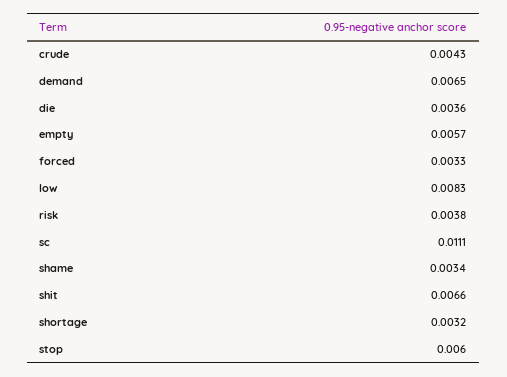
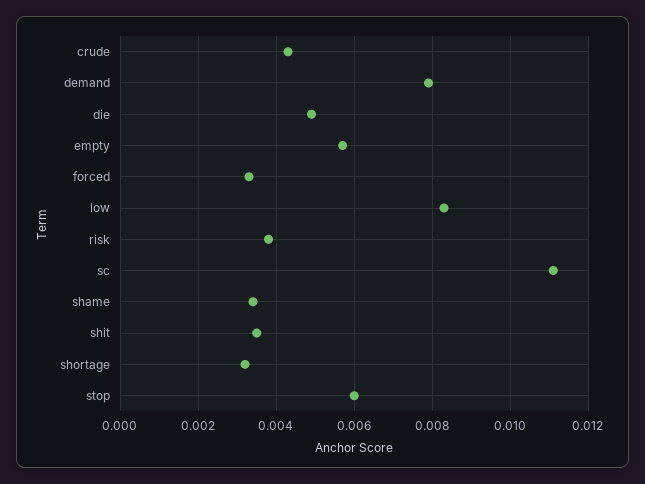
  {
    "crude": 0.0043,
-   "demand": 0.0065,
+   "demand": 0.008,
-   "die": 0.0036,
+   "die": 0.005,
    "empty": 0.0057,
    "forced": 0.0033,
    "low": 0.0083,
    "risk": 0.0038,
    "sc": 0.0111,
    "shame": 0.0034,
-   "shit": 0.0066,
+   "shit": 0.0035,
    "shortage": 0.0032,
    "stop": 0.006
  }

